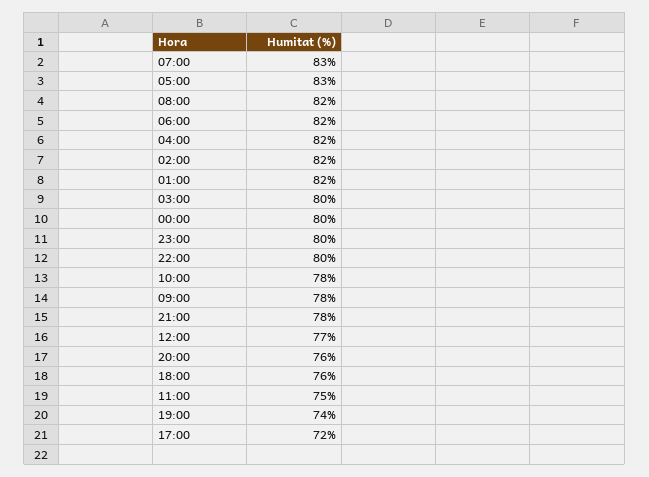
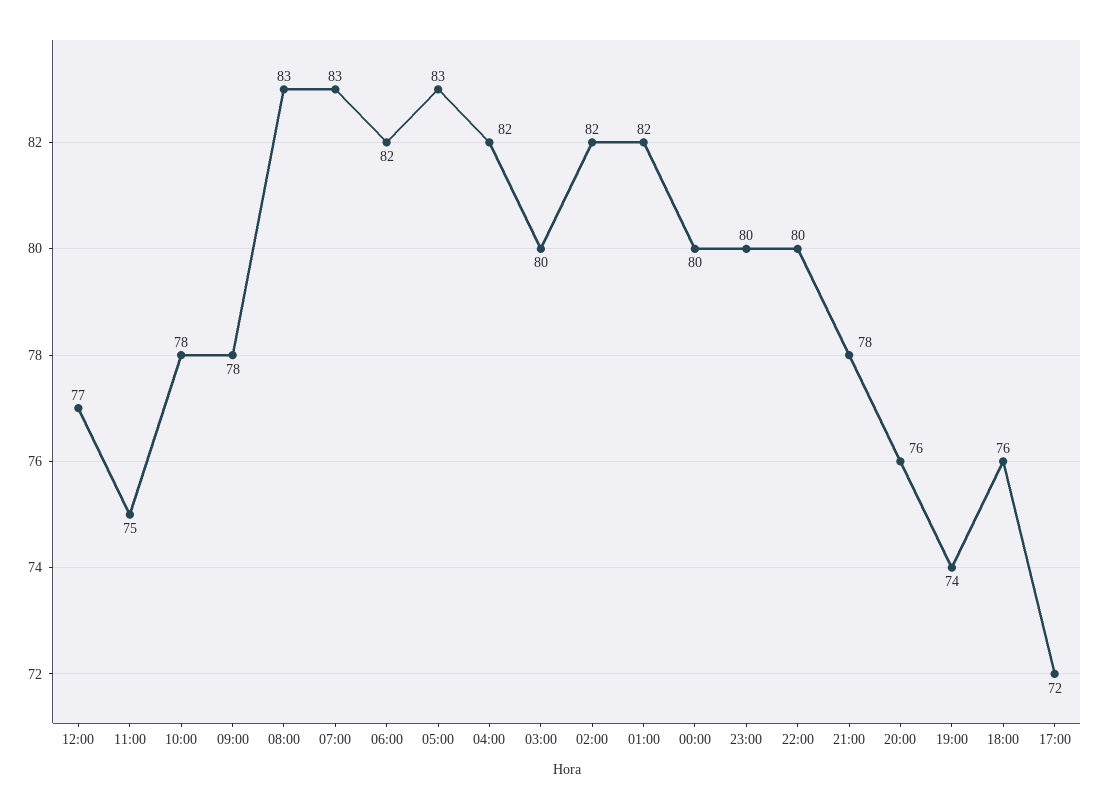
  {
    "07:00": 83,
    "05:00": 83,
-   "08:00": 82,
+   "08:00": 83,
    "06:00": 82,
    "04:00": 82,
    "02:00": 82,
    "01:00": 82,
    "03:00": 80,
    "00:00": 80,
    "23:00": 80,
    "22:00": 80,
    "10:00": 78,
    "09:00": 78,
    "21:00": 78,
    "12:00": 77,
    "20:00": 76,
    "18:00": 76,
    "11:00": 75,
    "19:00": 74,
    "17:00": 72
  }

